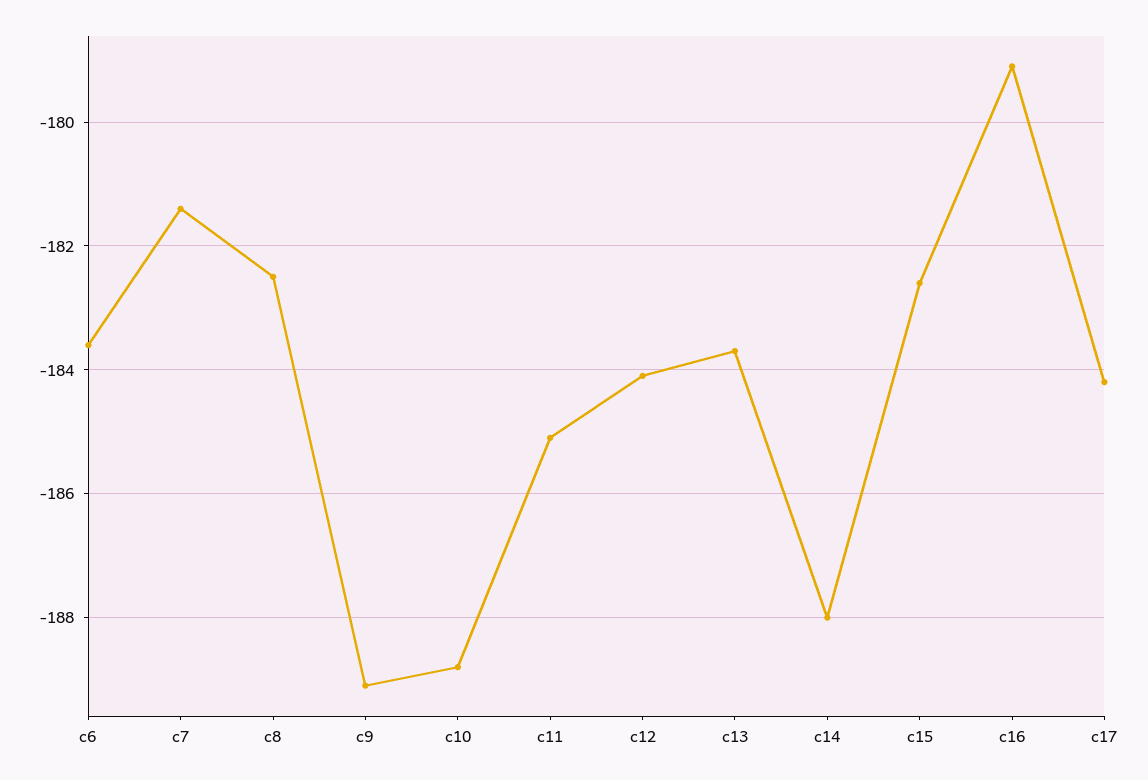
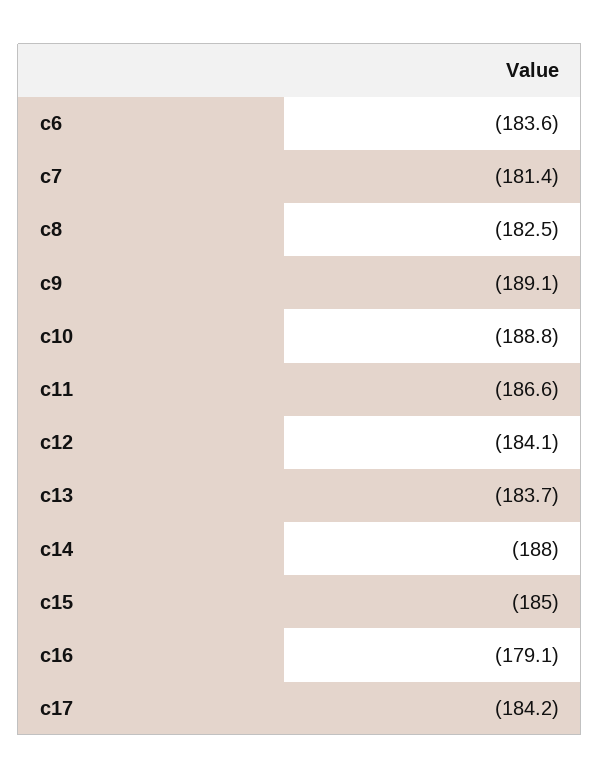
  {
    "c6": -183.6,
    "c7": -181.4,
    "c8": -182.5,
    "c9": -189.1,
    "c10": -188.8,
-   "c11": -185,
+   "c11": -186.6,
    "c12": -184.1,
    "c13": -183.7,
    "c14": -188,
-   "c15": -182.5,
+   "c15": -185,
    "c16": -179.1,
    "c17": -184.2
  }

